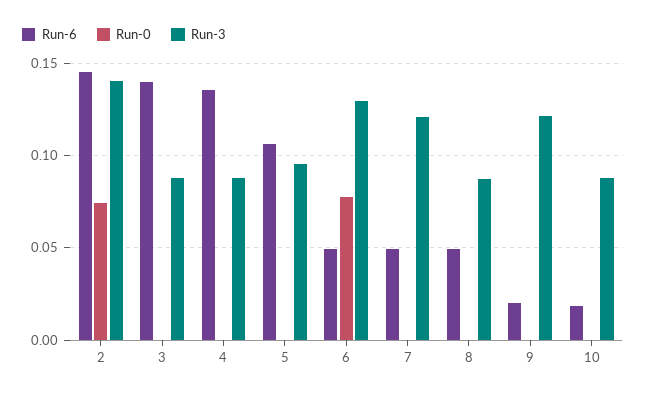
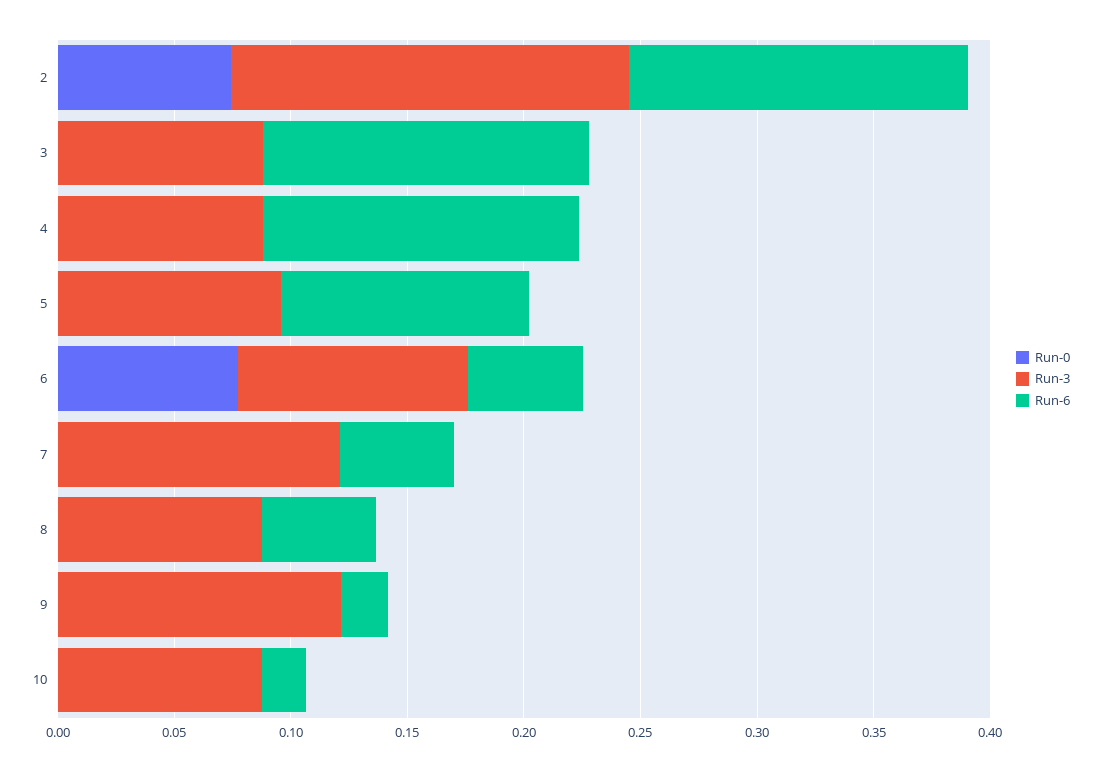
  {
    "Run-6": {
      "2": 0.145,
      "3": 0.14,
      "4": 0.135,
      "5": 0.105,
      "6": 0.05,
      "7": 0.05,
      "8": 0.05,
      "9": 0.02,
      "10": 0.02
    },
    "Run-0": {
      "2": 0.075,
      "3": 0,
      "4": 0,
      "5": 0,
      "6": 0.08,
      "7": 0,
      "8": 0,
      "9": 0,
      "10": 0
    },
    "Run-3": {
-     "2": 0.14,
+     "2": 0.17,
      "3": 0.09,
      "4": 0.09,
      "5": 0.095,
-     "6": 0.13,
+     "6": 0.1,
      "7": 0.12,
      "8": 0.09,
      "9": 0.12,
      "10": 0.09
    }
  }

